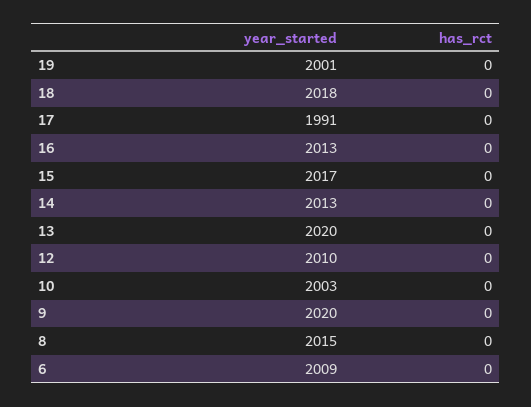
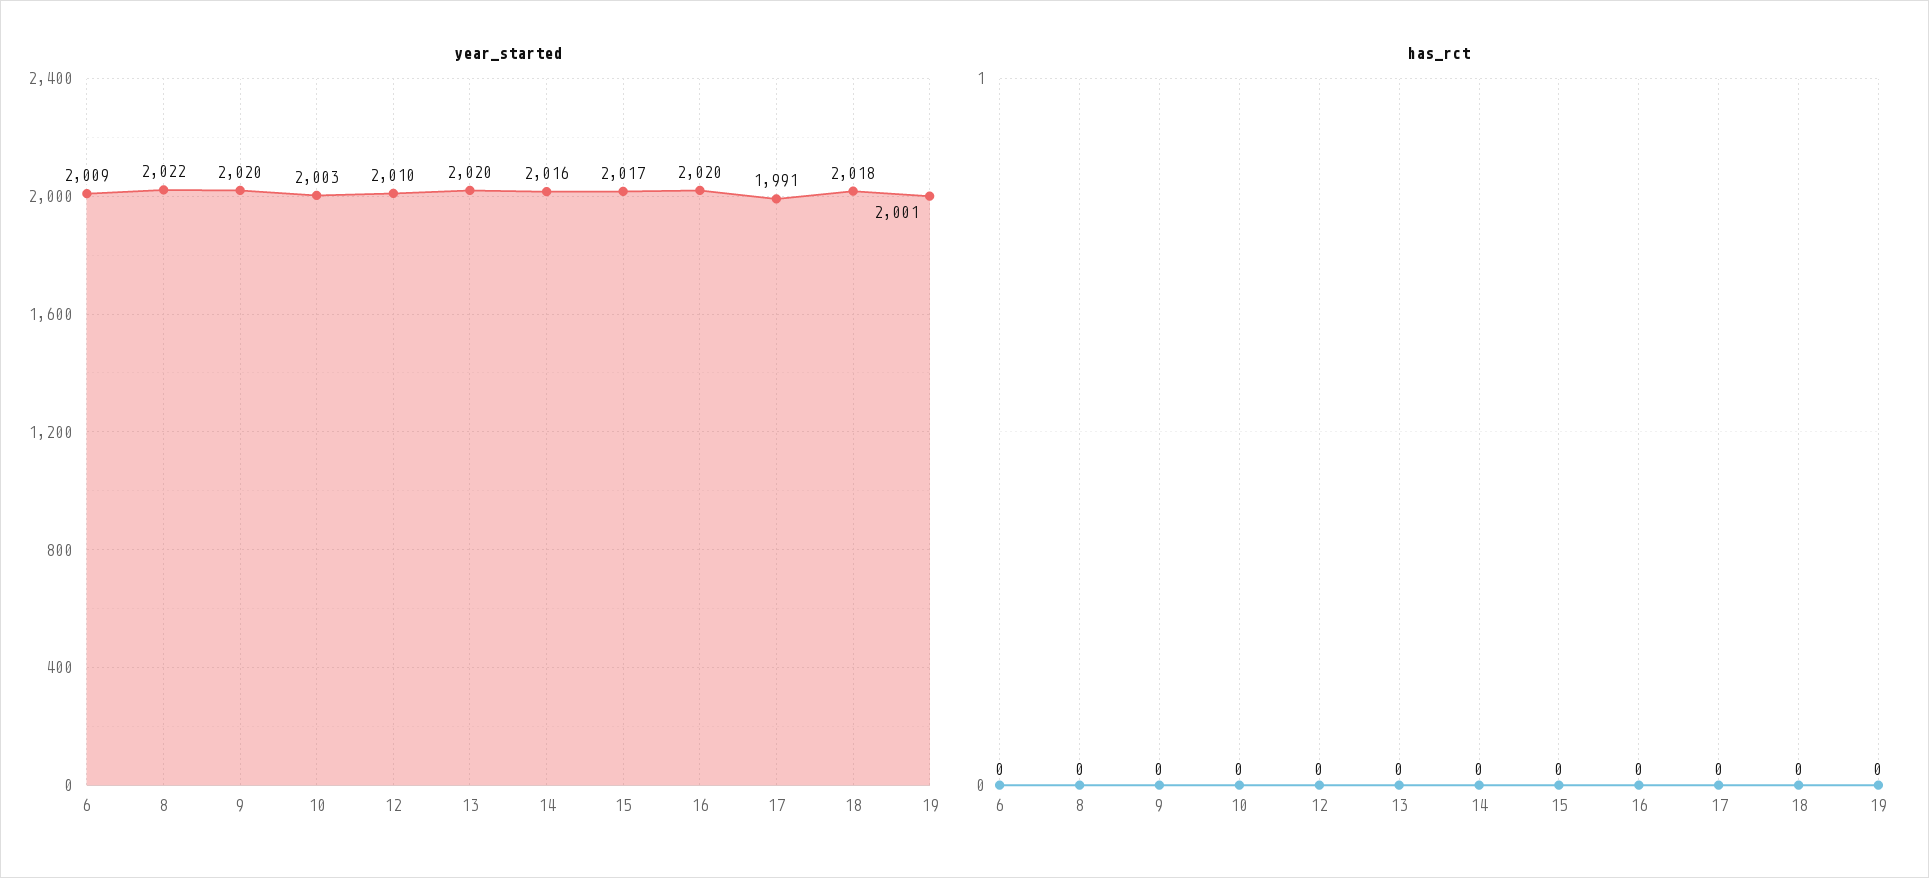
  {
    "year_started": {
      "19": 2001,
      "18": 2018,
      "17": 1991,
-     "16": 2013,
+     "16": 2020,
      "15": 2017,
-     "14": 2013,
+     "14": 2016,
      "13": 2020,
      "12": 2010,
      "10": 2003,
      "9": 2020,
-     "8": 2015,
+     "8": 2022,
      "6": 2009
    },
    "has_rct": {
      "19": 0,
      "18": 0,
      "17": 0,
      "16": 0,
      "15": 0,
      "14": 0,
      "13": 0,
      "12": 0,
      "10": 0,
      "9": 0,
      "8": 0,
      "6": 0
    }
  }

